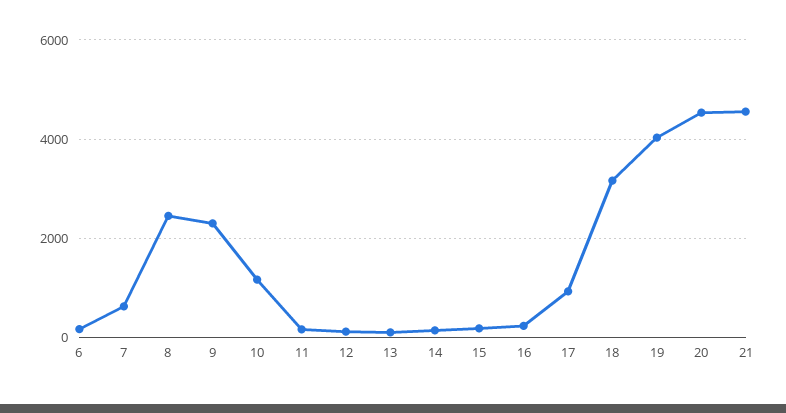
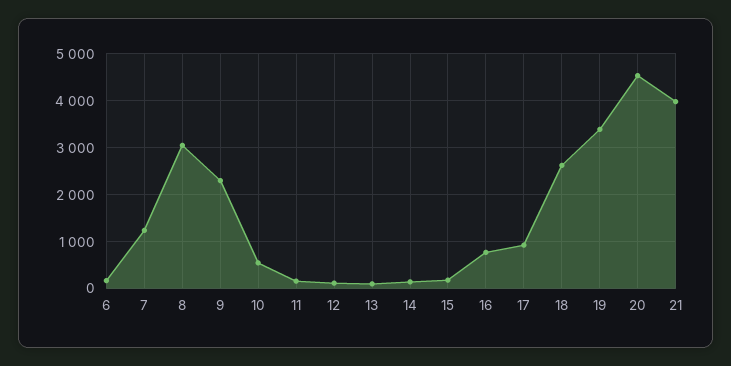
  {
    "6": 200,
-   "7": 600,
+   "7": 1200,
-   "8": 2400,
+   "8": 3000,
    "9": 2400,
-   "10": 1200,
+   "10": 600,
    "11": 200,
    "12": 200,
    "13": 200,
    "14": 200,
    "15": 200,
-   "16": 200,
+   "16": 800,
    "17": 1000,
-   "18": 3200,
+   "18": 2600,
-   "19": 4000,
+   "19": 3400,
    "20": 4600,
-   "21": 4600
+   "21": 4000
  }

